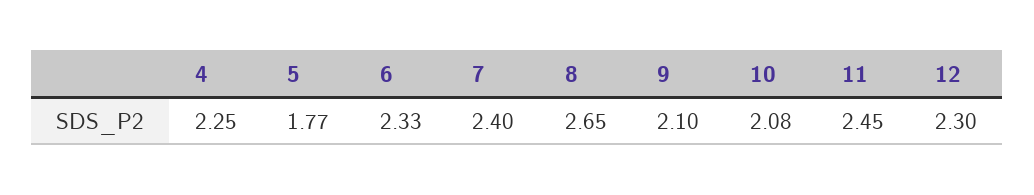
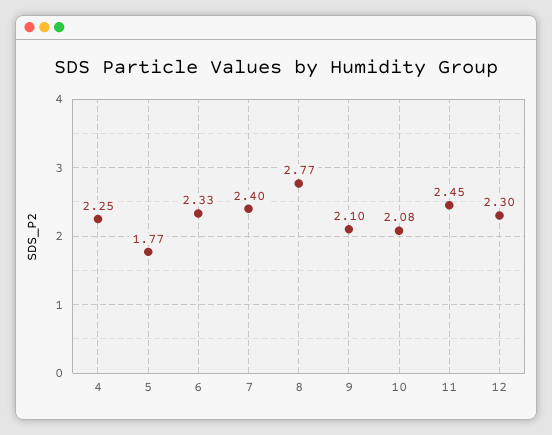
  {
    "4": 2.25,
    "5": 1.77,
    "6": 2.33,
    "7": 2.4,
-   "8": 2.65,
+   "8": 2.77,
    "9": 2.1,
    "10": 2.08,
    "11": 2.45,
    "12": 2.3
  }

